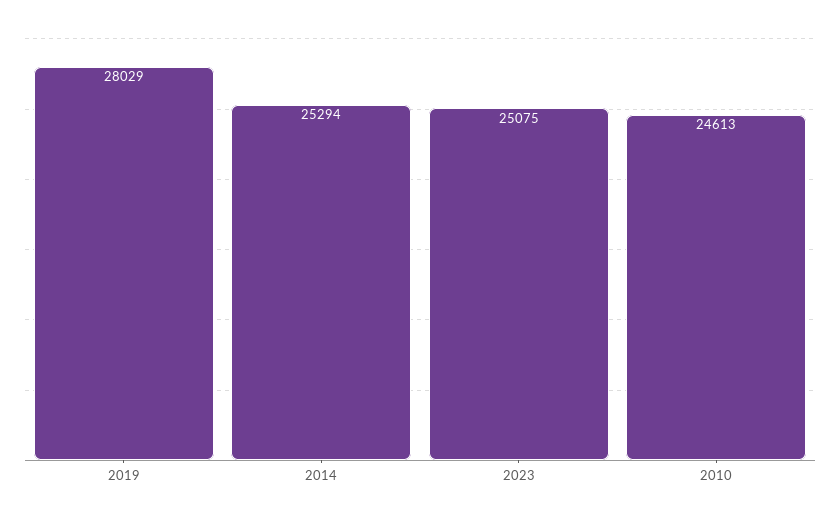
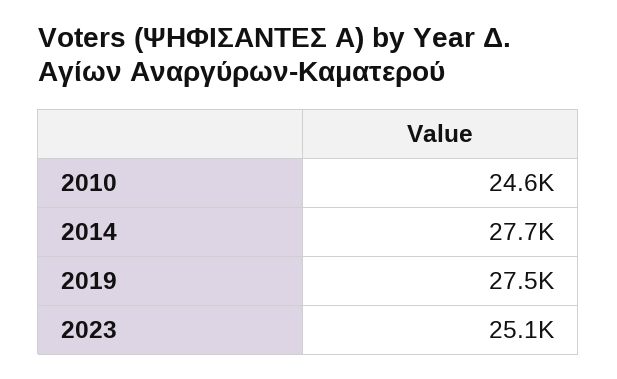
  {
-   "2019": 28029,
+   "2019": 27500,
-   "2014": 25294,
+   "2014": 27700,
    "2023": 25075,
    "2010": 24613
  }

